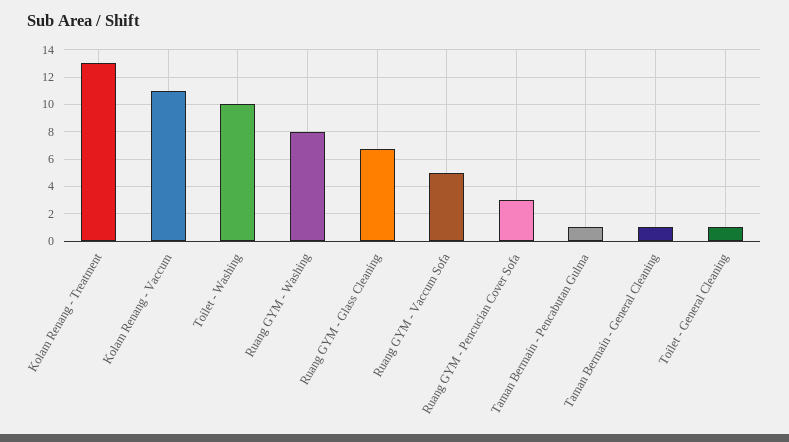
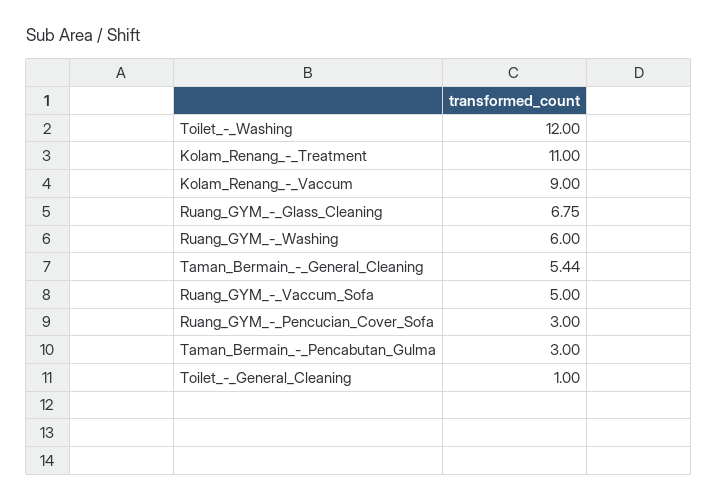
  {
-   "Kolam Renang - Treatment": 13,
+   "Kolam Renang - Treatment": 11,
-   "Kolam Renang - Vaccum": 11,
+   "Kolam Renang - Vaccum": 9,
-   "Toilet - Washing": 10,
+   "Toilet - Washing": 12,
-   "Ruang GYM - Washing": 8,
+   "Ruang GYM - Washing": 6,
    "Ruang GYM - Glass Cleaning": 6.75,
    "Ruang GYM - Vaccum Sofa": 5,
    "Ruang GYM - Pencucian Cover Sofa": 3,
-   "Taman Bermain - Pencabutan Gulma": 1,
+   "Taman Bermain - Pencabutan Gulma": 3,
-   "Taman Bermain - General Cleaning": 1,
+   "Taman Bermain - General Cleaning": 5.44,
    "Toilet - General Cleaning": 1
  }

